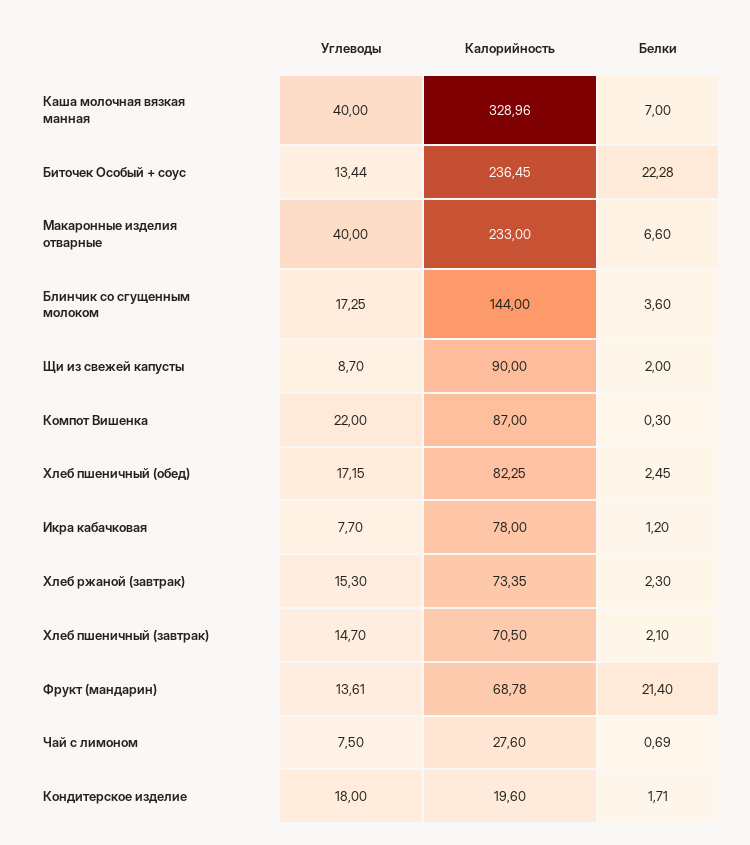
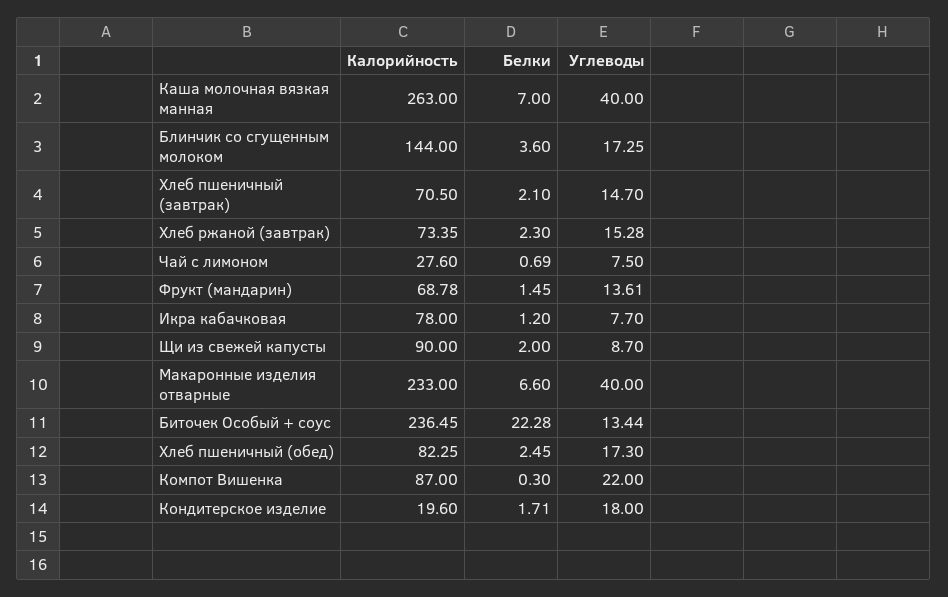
  {
    "Углеводы": {
      "Каша молочная вязкая манная": 40,
      "Биточек Особый + соус": 13.44,
      "Макаронные изделия отварные": 40,
      "Блинчик со сгущенным молоком": 17.25,
      "Щи из свежей капусты": 8.7,
      "Компот Вишенка": 22,
-     "Хлеб пшеничный (обед)": 17.15,
+     "Хлеб пшеничный (обед)": 17.3,
      "Икра кабачковая": 7.7,
-     "Хлеб ржаной (завтрак)": 15.3,
+     "Хлеб ржаной (завтрак)": 15.28,
      "Хлеб пшеничный (завтрак)": 14.7,
      "Фрукт (мандарин)": 13.61,
      "Чай с лимоном": 7.5,
      "Кондитерское изделие": 18
    },
    "Калорийность": {
-     "Каша молочная вязкая манная": 328.96,
+     "Каша молочная вязкая манная": 263,
      "Биточек Особый + соус": 236.45,
      "Макаронные изделия отварные": 233,
      "Блинчик со сгущенным молоком": 144,
      "Щи из свежей капусты": 90,
      "Компот Вишенка": 87,
      "Хлеб пшеничный (обед)": 82.25,
      "Икра кабачковая": 78,
      "Хлеб ржаной (завтрак)": 73.35,
      "Хлеб пшеничный (завтрак)": 70.5,
      "Фрукт (мандарин)": 68.78,
      "Чай с лимоном": 27.6,
      "Кондитерское изделие": 19.6
    },
    "Белки": {
      "Каша молочная вязкая манная": 7,
      "Биточек Особый + соус": 22.28,
      "Макаронные изделия отварные": 6.6,
      "Блинчик со сгущенным молоком": 3.6,
      "Щи из свежей капусты": 2,
      "Компот Вишенка": 0.3,
      "Хлеб пшеничный (обед)": 2.45,
      "Икра кабачковая": 1.2,
      "Хлеб ржаной (завтрак)": 2.3,
      "Хлеб пшеничный (завтрак)": 2.1,
-     "Фрукт (мандарин)": 21.4,
+     "Фрукт (мандарин)": 1.45,
      "Чай с лимоном": 0.69,
      "Кондитерское изделие": 1.71
    }
  }

